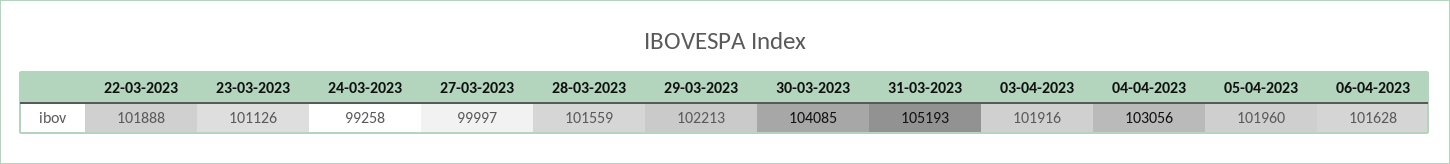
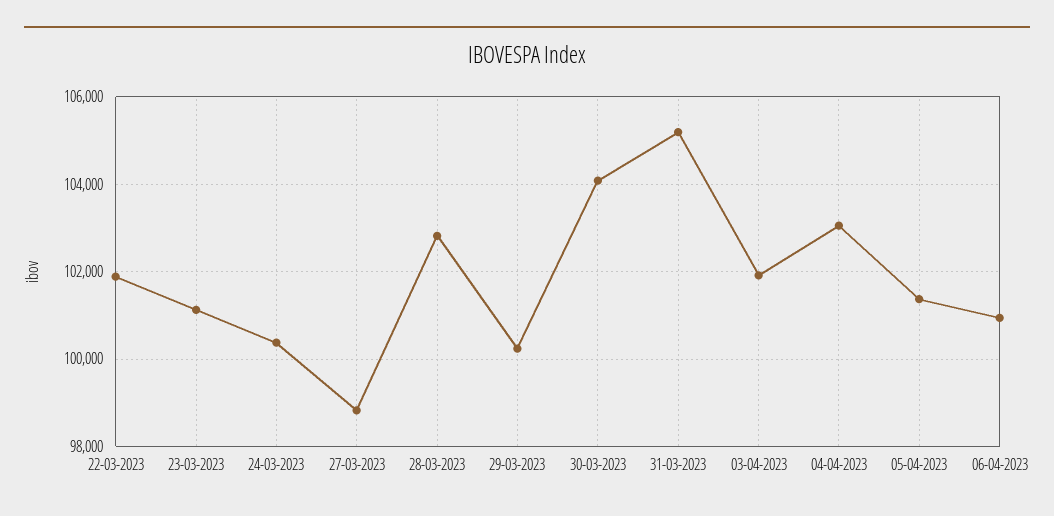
  {
    "22-03-2023": 101888,
    "23-03-2023": 101126,
-   "24-03-2023": 99258,
+   "24-03-2023": 100400,
-   "27-03-2023": 99997,
+   "27-03-2023": 98800,
-   "28-03-2023": 101559,
+   "28-03-2023": 102800,
-   "29-03-2023": 102213,
+   "29-03-2023": 100200,
    "30-03-2023": 104085,
    "31-03-2023": 105193,
    "03-04-2023": 101916,
    "04-04-2023": 103056,
-   "05-04-2023": 101960,
+   "05-04-2023": 101400,
-   "06-04-2023": 101628
+   "06-04-2023": 101000
  }

